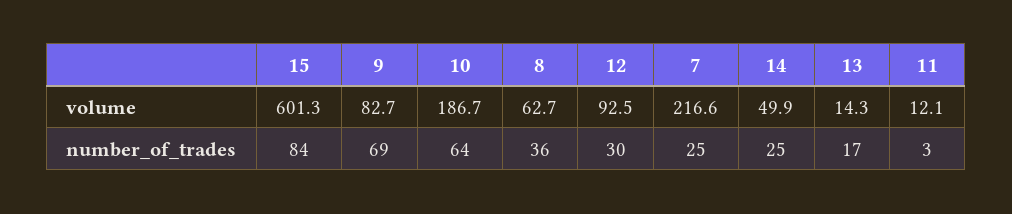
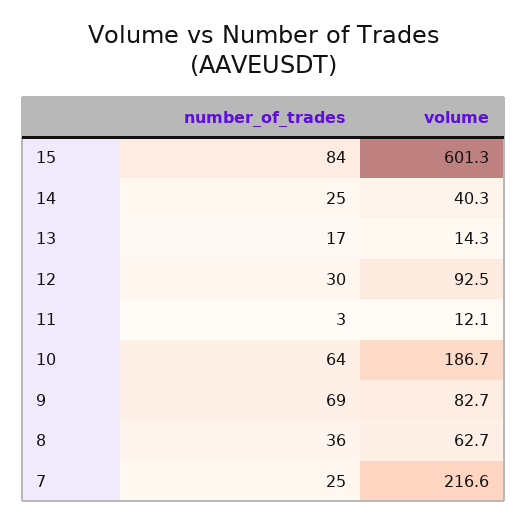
  {
    "15": {
      "volume": 601.3,
      "number_of_trades": 84
    },
    "9": {
      "volume": 82.7,
      "number_of_trades": 69
    },
    "10": {
      "volume": 186.7,
      "number_of_trades": 64
    },
    "8": {
      "volume": 62.7,
      "number_of_trades": 36
    },
    "12": {
      "volume": 92.5,
      "number_of_trades": 30
    },
    "7": {
      "volume": 216.6,
      "number_of_trades": 25
    },
    "14": {
-     "volume": 49.9,
+     "volume": 40.3,
      "number_of_trades": 25
    },
    "13": {
      "volume": 14.3,
      "number_of_trades": 17
    },
    "11": {
      "volume": 12.1,
      "number_of_trades": 3
    }
  }

